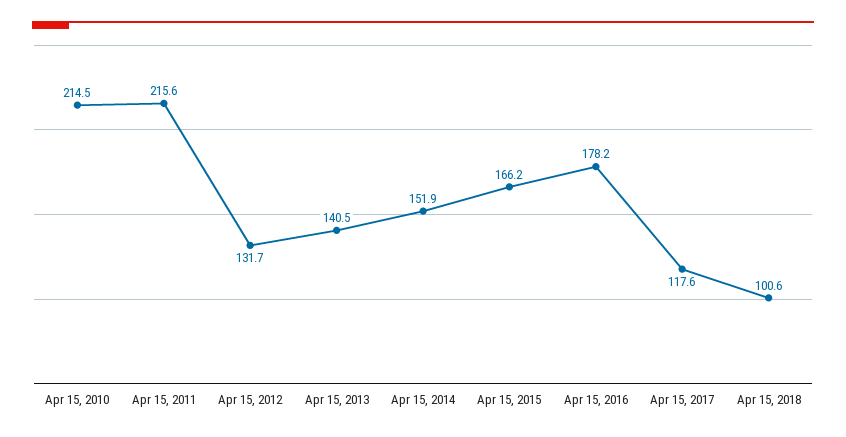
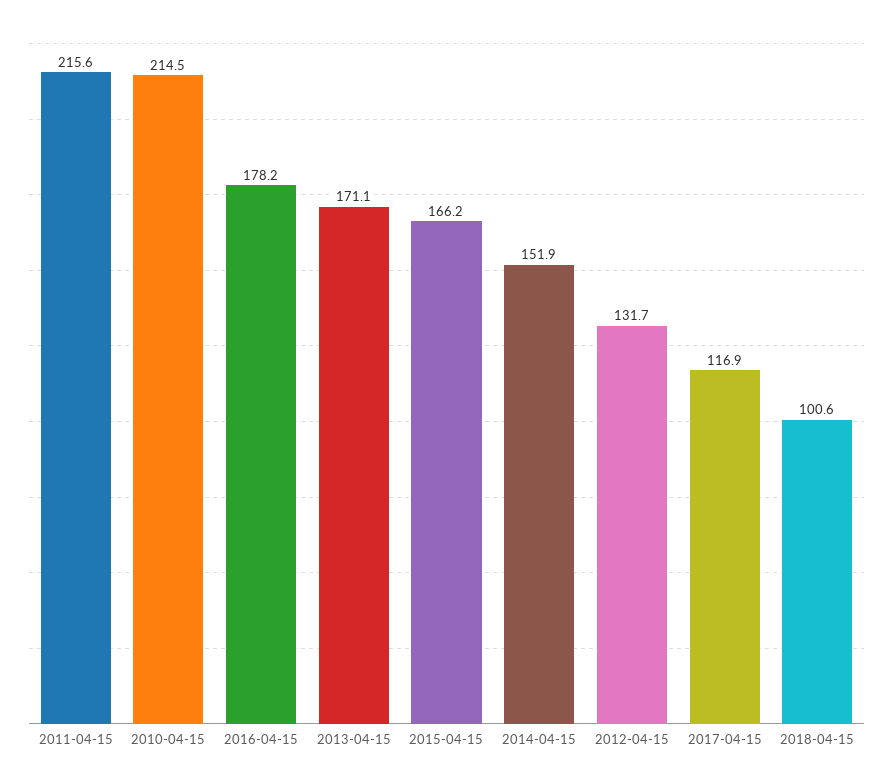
  {
    "Apr 15, 2010": 214.5,
    "Apr 15, 2011": 215.6,
    "Apr 15, 2012": 131.7,
-   "Apr 15, 2013": 140.5,
+   "Apr 15, 2013": 171.1,
    "Apr 15, 2014": 151.9,
    "Apr 15, 2015": 166.2,
    "Apr 15, 2016": 178.2,
-   "Apr 15, 2017": 117.6,
+   "Apr 15, 2017": 116.9,
    "Apr 15, 2018": 100.6
  }

